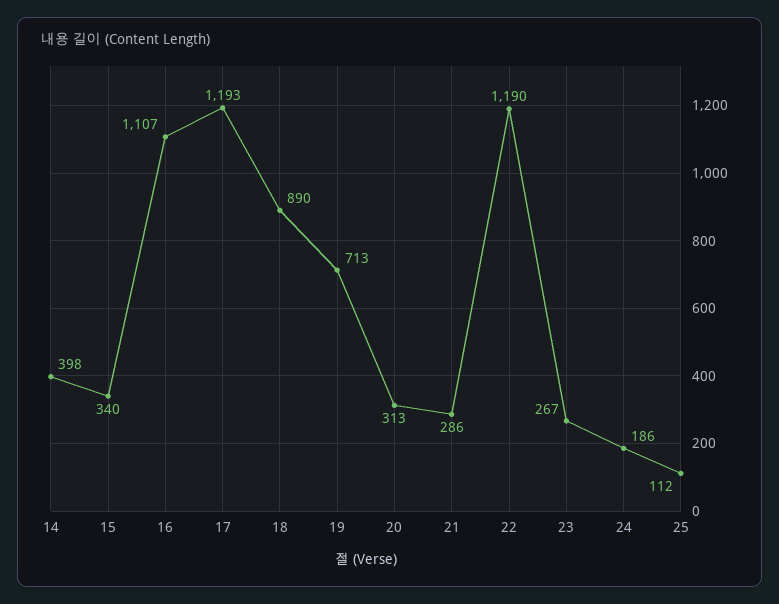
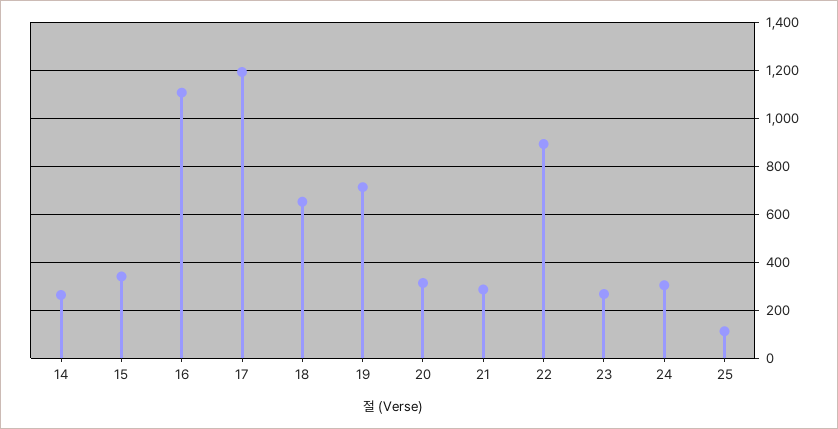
  {
-   "14": 398,
+   "14": 250,
    "15": 340,
    "16": 1107,
    "17": 1193,
-   "18": 890,
+   "18": 650,
    "19": 713,
    "20": 313,
    "21": 286,
-   "22": 1190,
+   "22": 900,
    "23": 267,
-   "24": 186,
+   "24": 300,
    "25": 112
  }

